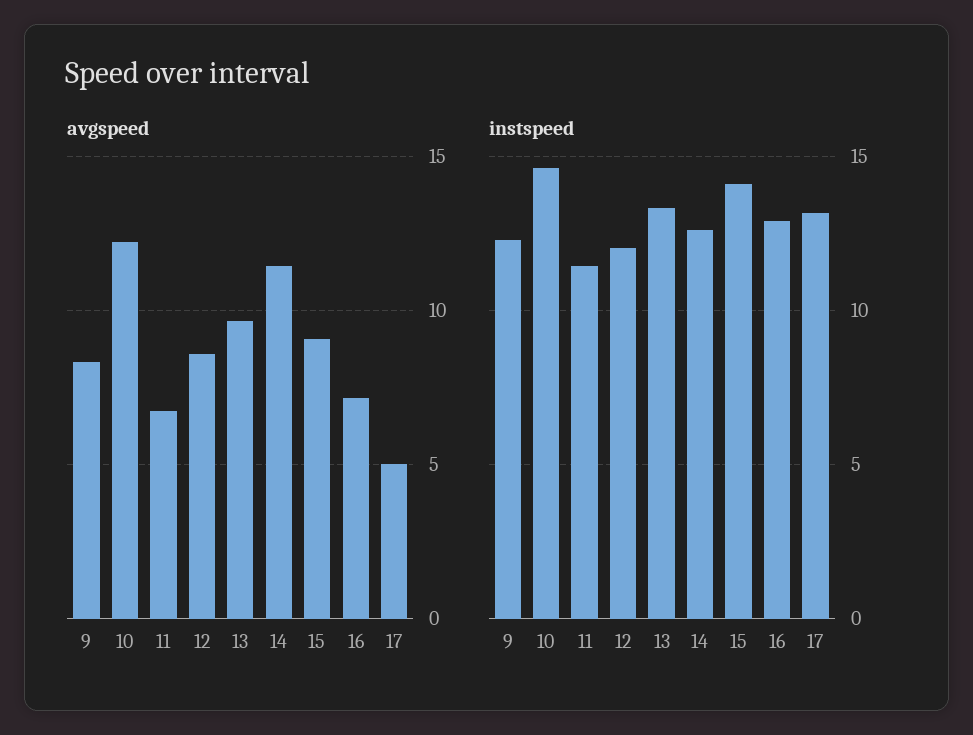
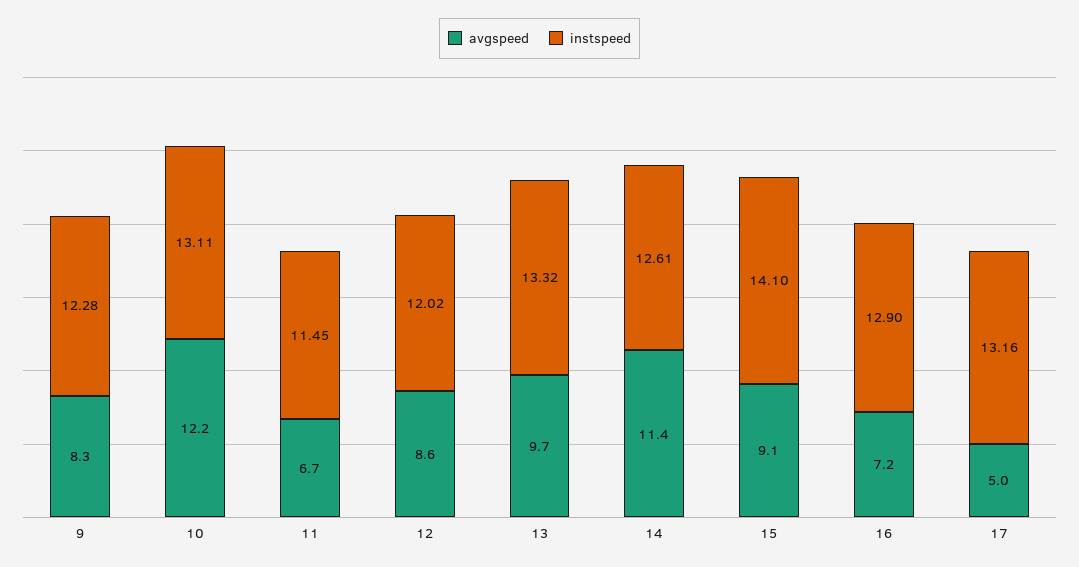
  {
    "avgspeed": {
      "9": 8.3,
      "10": 12.2,
      "11": 6.7,
      "12": 8.6,
      "13": 9.7,
      "14": 11.4,
      "15": 9.1,
      "16": 7.2,
      "17": 5
    },
    "instspeed": {
      "9": 12.28,
-     "10": 14.5,
+     "10": 13.11,
      "11": 11.45,
      "12": 12.02,
      "13": 13.32,
      "14": 12.61,
      "15": 14.1,
      "16": 12.9,
      "17": 13.16
    }
  }

